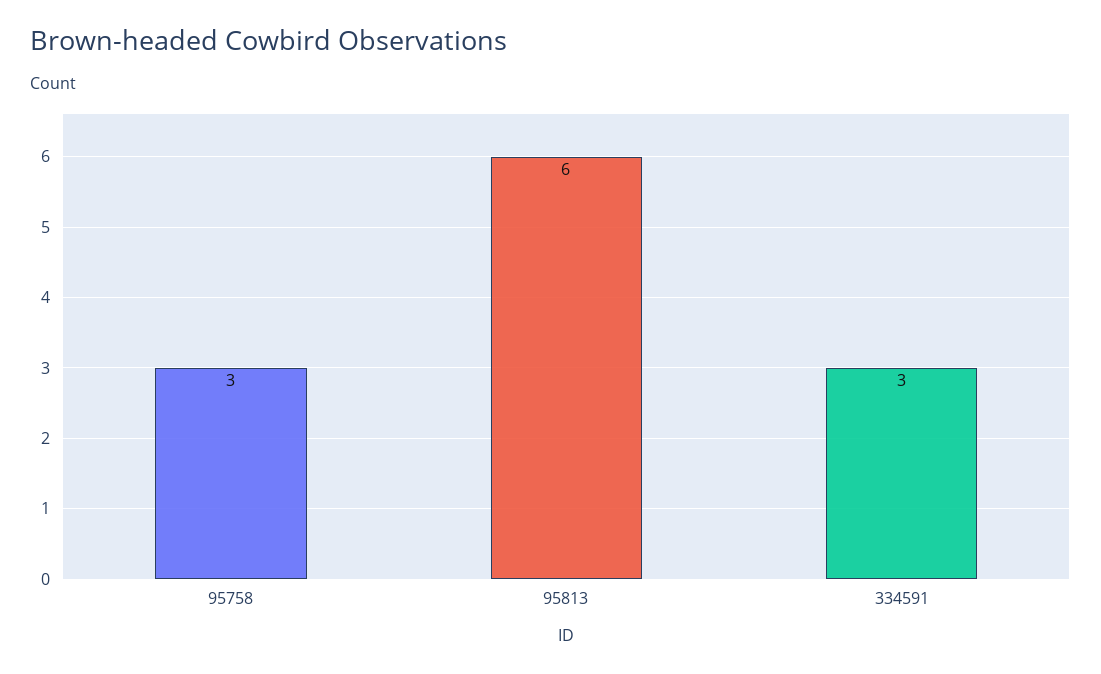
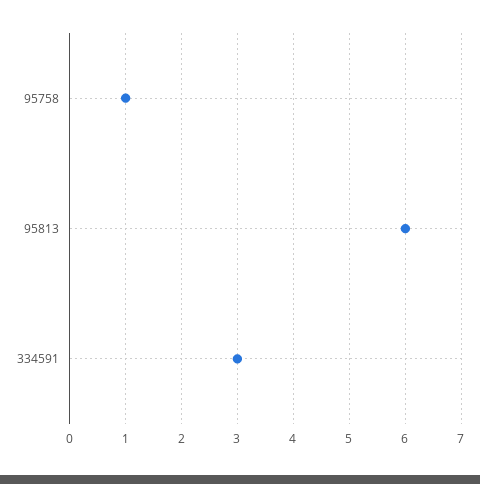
  {
-   "95758": 3,
+   "95758": 1,
    "95813": 6,
    "334591": 3
  }

